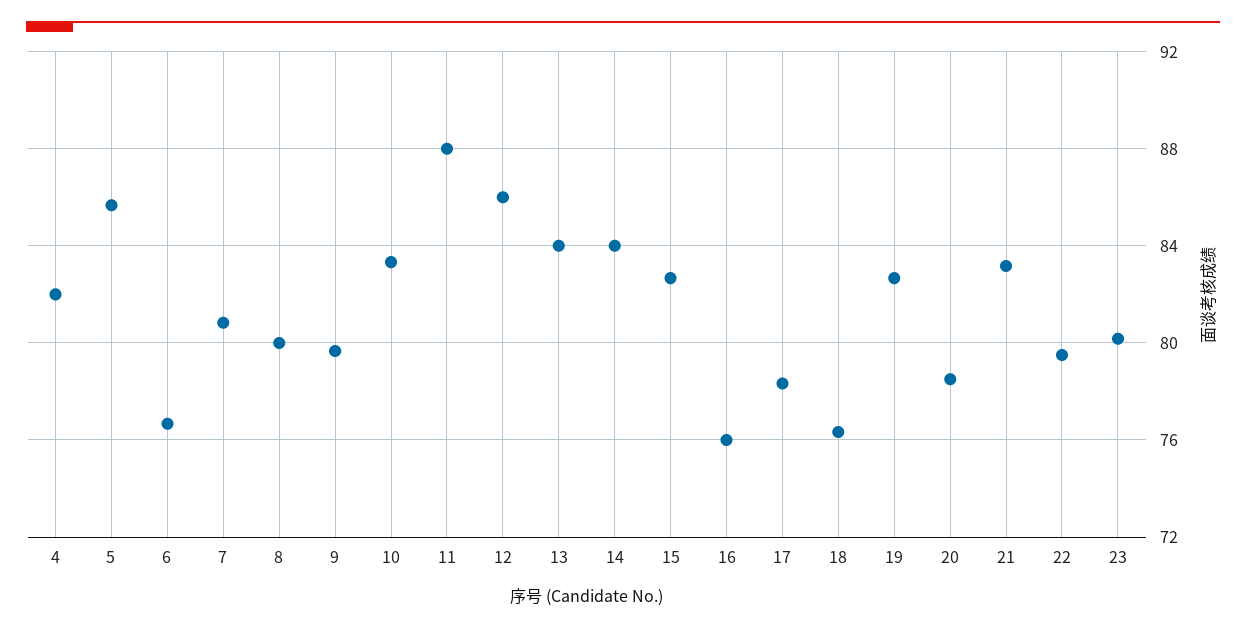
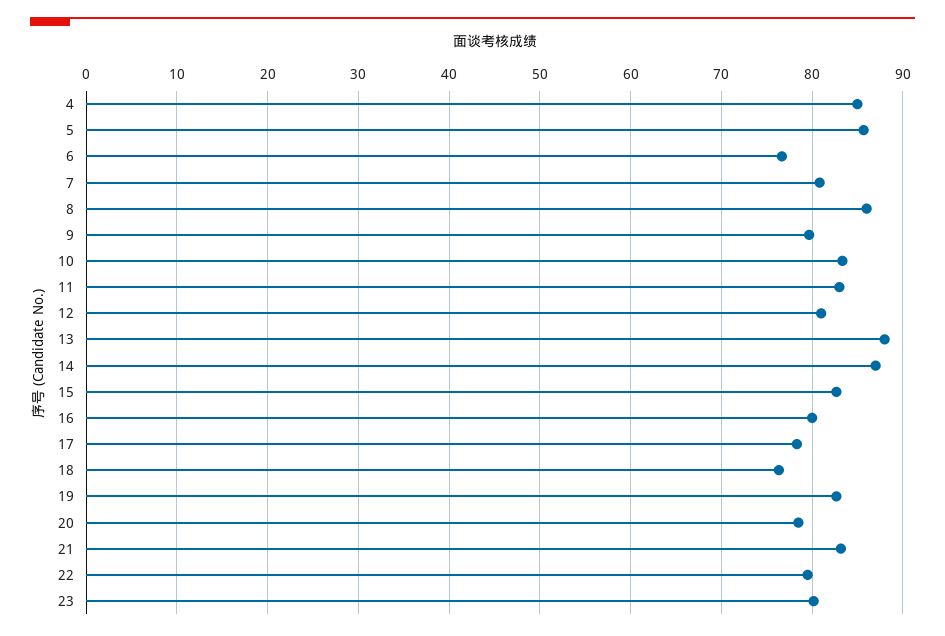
  {
-   "4": 82,
+   "4": 85,
    "5": 85.5,
    "6": 76.5,
    "7": 81,
-   "8": 80,
+   "8": 86,
    "9": 79.5,
    "10": 83.5,
-   "11": 88,
+   "11": 83,
-   "12": 86,
+   "12": 81,
-   "13": 84,
+   "13": 88,
-   "14": 84,
+   "14": 87,
    "15": 82.5,
-   "16": 76,
+   "16": 80,
    "17": 78.5,
    "18": 76.5,
    "19": 82.5,
    "20": 78.5,
    "21": 83,
    "22": 79.5,
    "23": 80
  }

